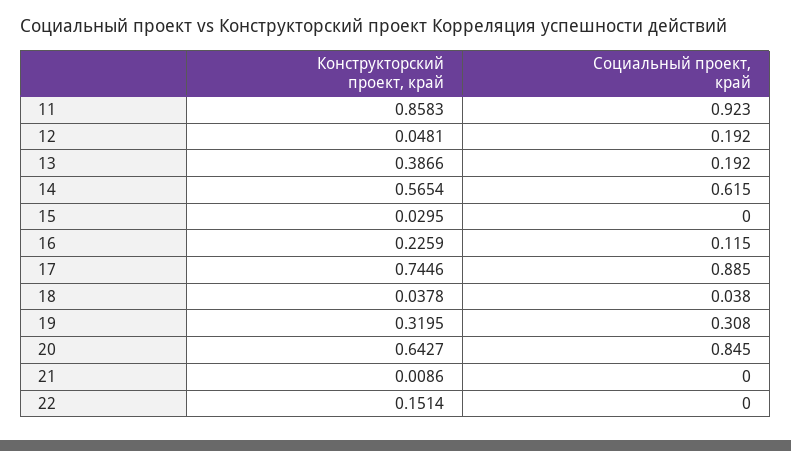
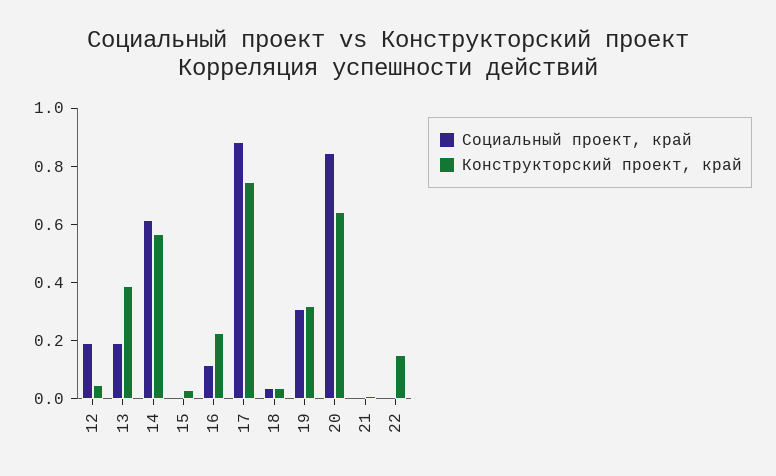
  {
    "Конструкторский проект, край": {
-     "11": 0.8583,
      "12": 0.0481,
      "13": 0.3866,
      "14": 0.5654,
      "15": 0.0295,
      "16": 0.2259,
      "17": 0.7446,
      "18": 0.0378,
      "19": 0.3195,
      "20": 0.6427,
      "21": 0.0086,
      "22": 0.1514
    },
    "Социальный проект, край": {
-     "11": 0.923,
      "12": 0.192,
      "13": 0.192,
      "14": 0.615,
      "15": 0,
      "16": 0.115,
      "17": 0.885,
      "18": 0.038,
      "19": 0.308,
      "20": 0.845,
      "21": 0,
      "22": 0
    }
  }

